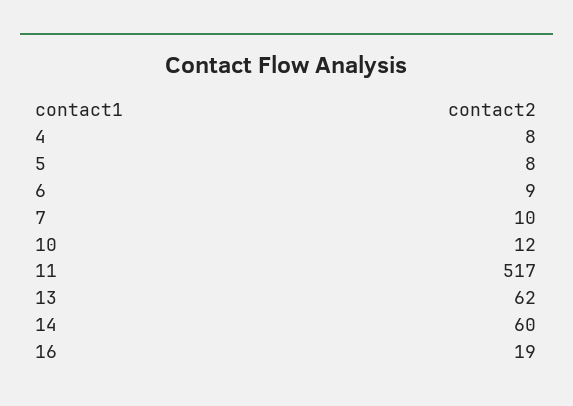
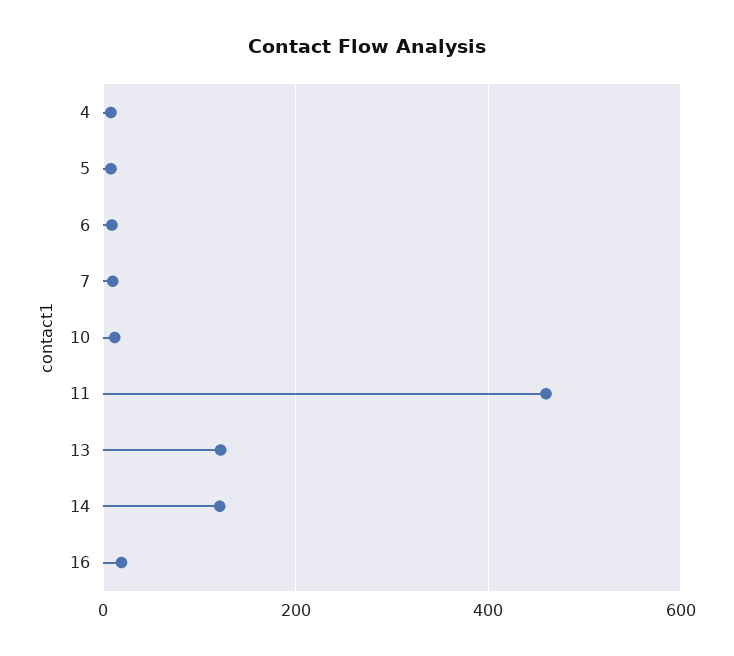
  {
    "4": 8,
    "5": 8,
    "6": 9,
    "7": 10,
    "10": 12,
-   "11": 517,
+   "11": 460,
-   "13": 62,
+   "13": 120,
-   "14": 60,
+   "14": 120,
    "16": 19
  }

